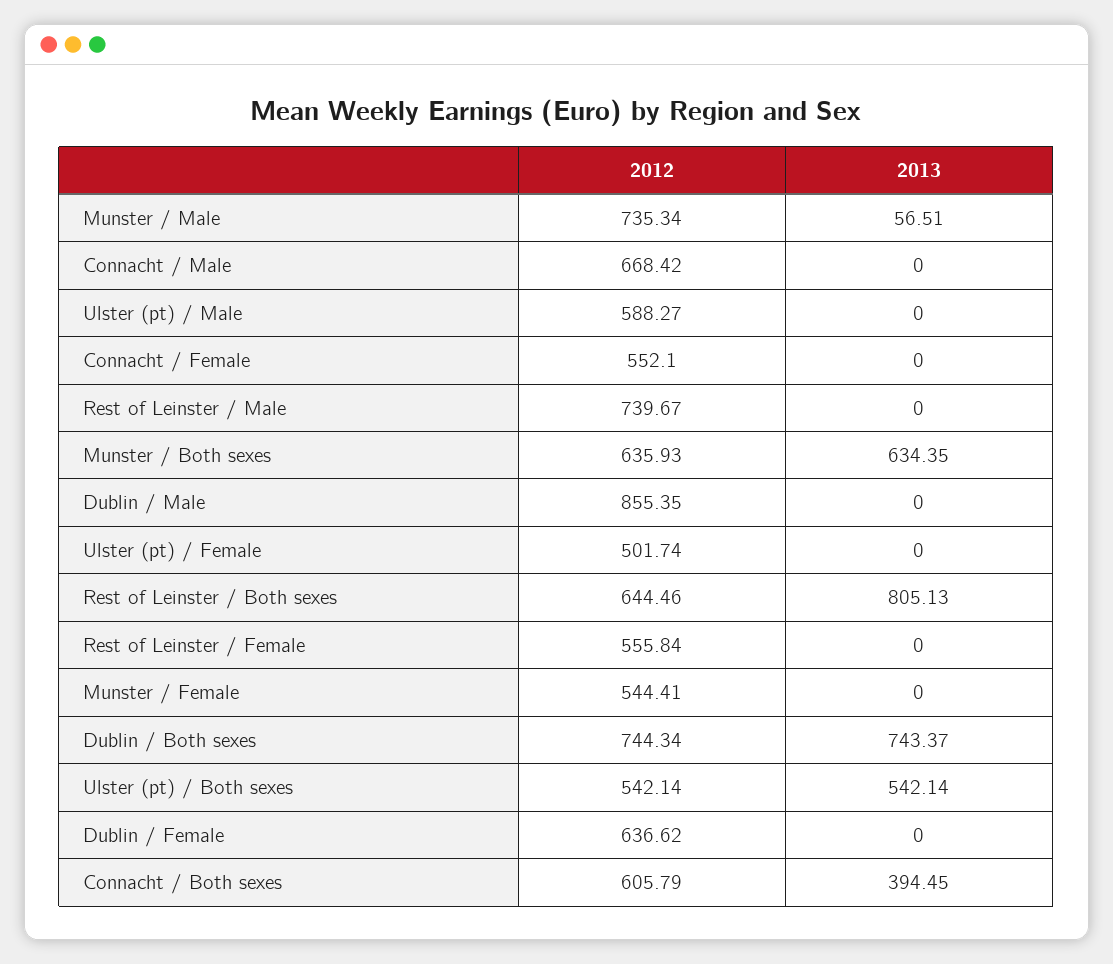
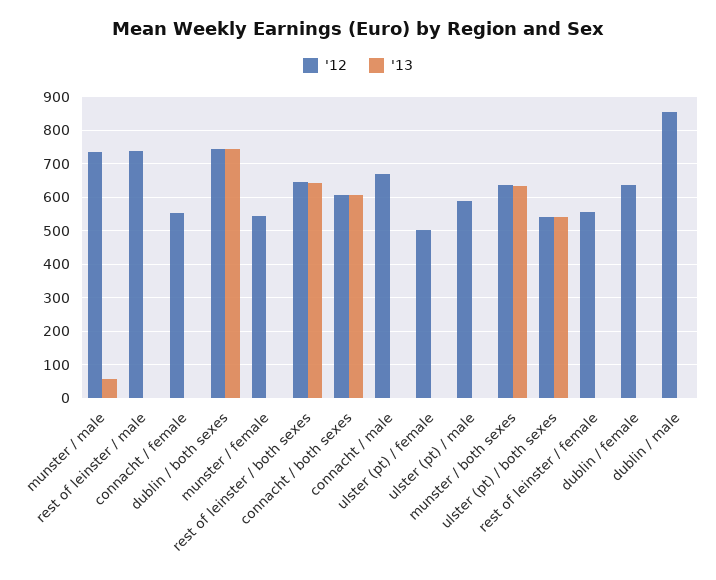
  {
    "2012": {
      "Munster / Male": 735.34,
      "Connacht / Male": 668.42,
      "Ulster (pt) / Male": 588.27,
      "Connacht / Female": 552.1,
      "Rest of Leinster / Male": 739.67,
      "Munster / Both sexes": 635.93,
      "Dublin / Male": 855.35,
      "Ulster (pt) / Female": 501.74,
      "Rest of Leinster / Both sexes": 644.46,
      "Rest of Leinster / Female": 555.84,
      "Munster / Female": 544.41,
      "Dublin / Both sexes": 744.34,
      "Ulster (pt) / Both sexes": 542.14,
      "Dublin / Female": 636.62,
      "Connacht / Both sexes": 605.79
    },
    "2013": {
      "Munster / Male": 56.51,
      "Connacht / Male": 0,
      "Ulster (pt) / Male": 0,
      "Connacht / Female": 0,
      "Rest of Leinster / Male": 0,
      "Munster / Both sexes": 634.35,
      "Dublin / Male": 0,
      "Ulster (pt) / Female": 0,
-     "Rest of Leinster / Both sexes": 805.13,
+     "Rest of Leinster / Both sexes": 640,
      "Rest of Leinster / Female": 0,
      "Munster / Female": 0,
      "Dublin / Both sexes": 743.37,
      "Ulster (pt) / Both sexes": 542.14,
      "Dublin / Female": 0,
-     "Connacht / Both sexes": 394.45
+     "Connacht / Both sexes": 600
    }
  }

